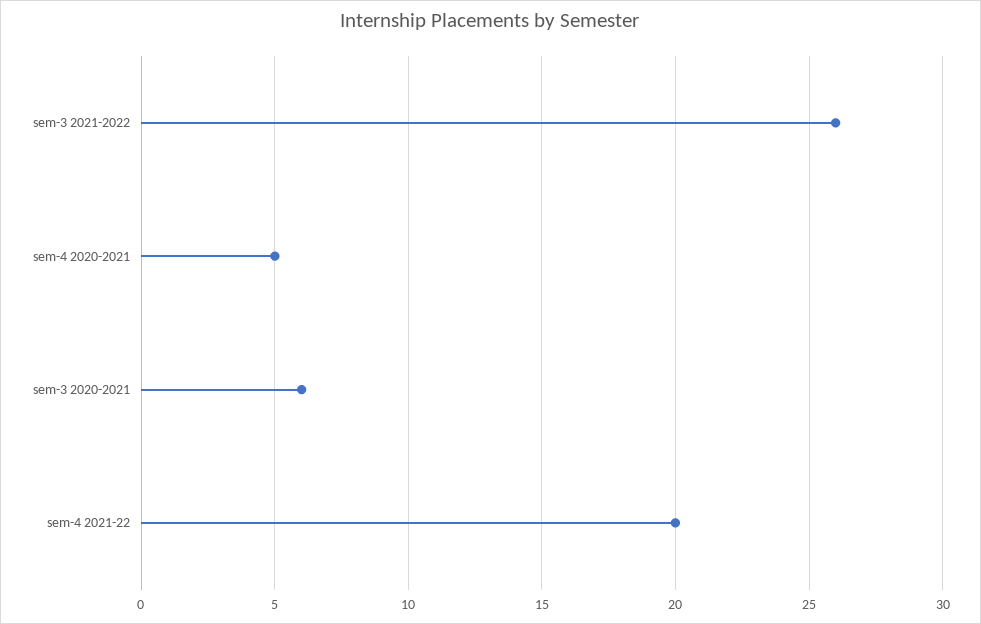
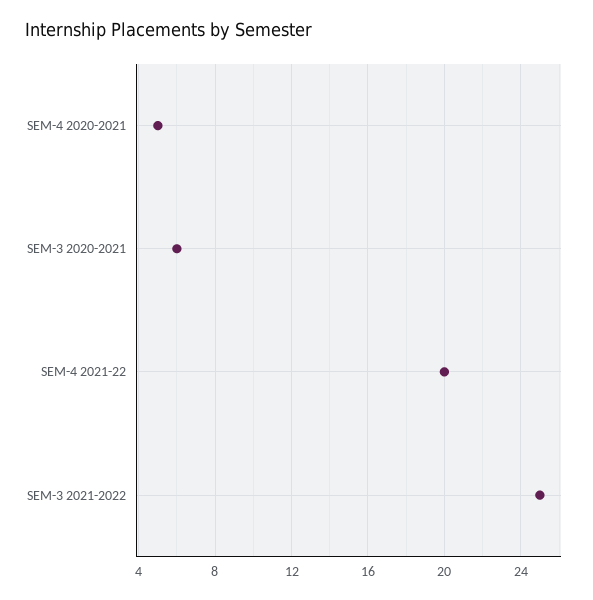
  {
-   "sem-3 2021-2022": 26,
+   "sem-3 2021-2022": 25,
    "sem-4 2020-2021": 5,
    "sem-3 2020-2021": 6,
    "sem-4 2021-22": 20
  }

